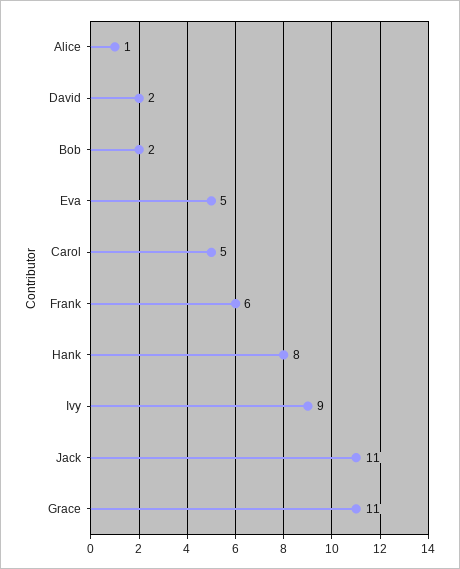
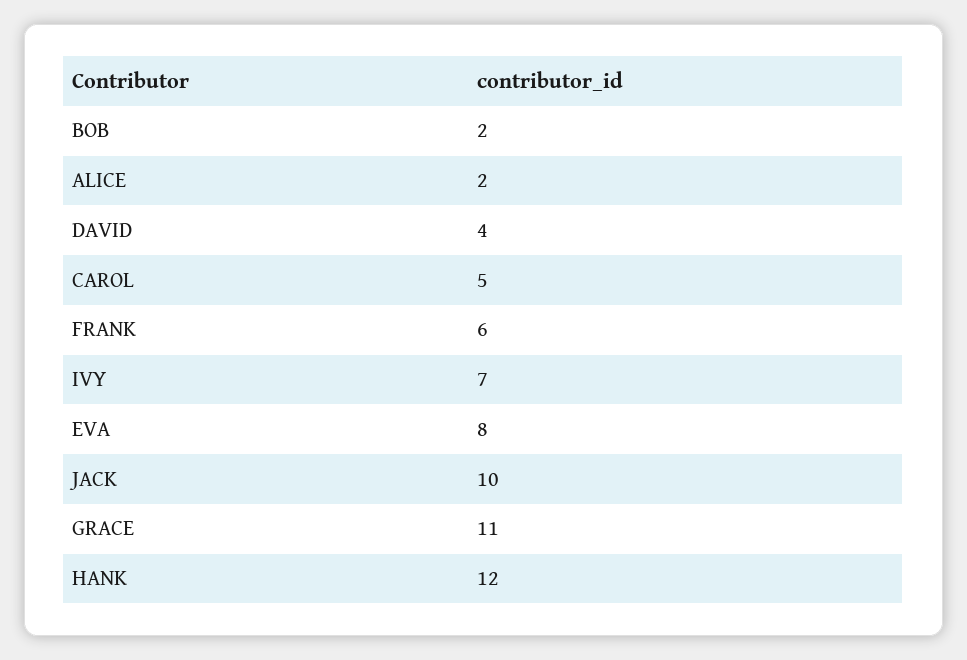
  {
-   "Alice": 1,
+   "Alice": 2,
-   "David": 2,
+   "David": 4,
    "Bob": 2,
-   "Eva": 5,
+   "Eva": 8,
    "Carol": 5,
    "Frank": 6,
-   "Hank": 8,
+   "Hank": 12,
-   "Ivy": 9,
+   "Ivy": 7,
-   "Jack": 11,
+   "Jack": 10,
    "Grace": 11
  }

